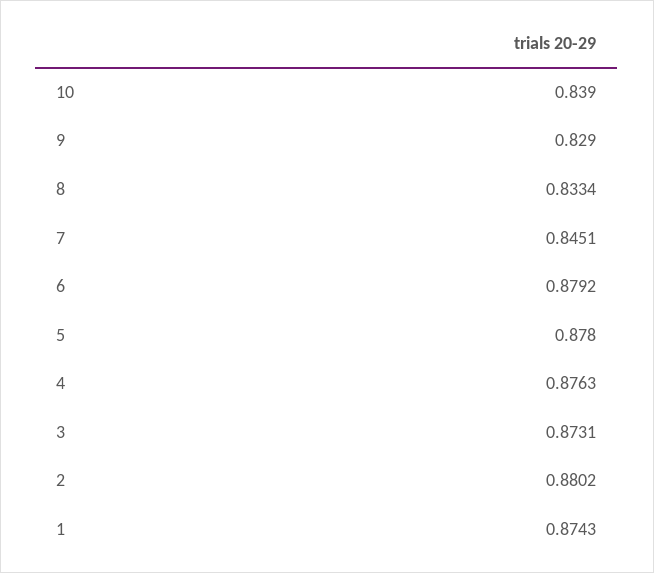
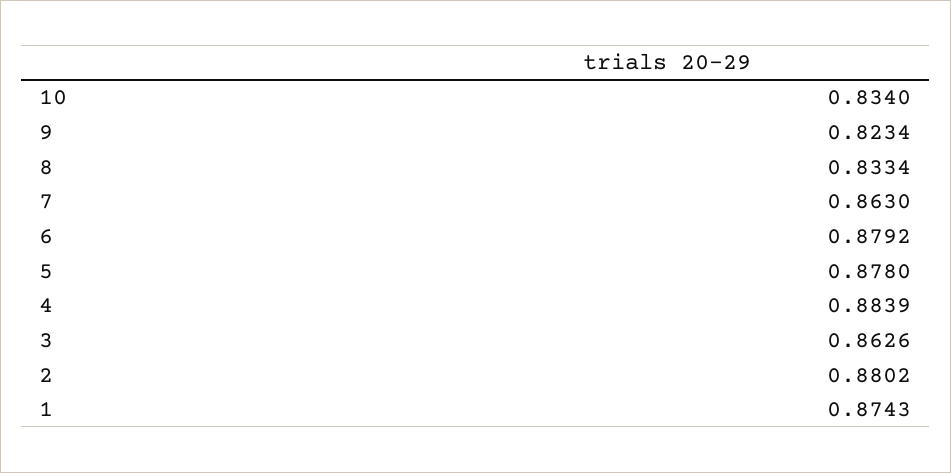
  {
-   "10": 0.839,
+   "10": 0.834,
-   "9": 0.829,
+   "9": 0.8234,
    "8": 0.8334,
-   "7": 0.8451,
+   "7": 0.863,
    "6": 0.8792,
    "5": 0.878,
-   "4": 0.8763,
+   "4": 0.8839,
-   "3": 0.8731,
+   "3": 0.8626,
    "2": 0.8802,
    "1": 0.8743
  }

